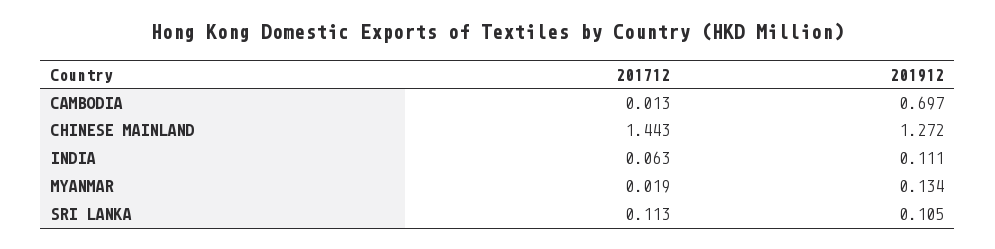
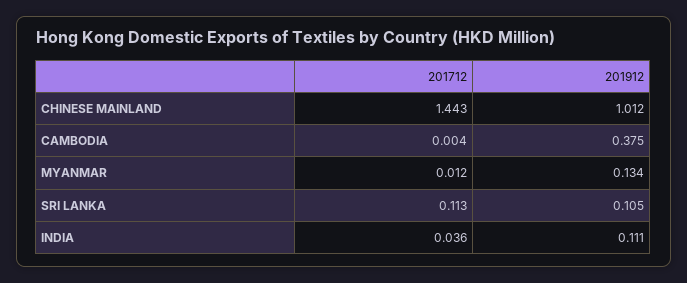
  {
    "201712": {
-     "CAMBODIA": 0.013,
+     "CAMBODIA": 0.004,
      "CHINESE MAINLAND": 1.443,
-     "INDIA": 0.063,
+     "INDIA": 0.036,
-     "MYANMAR": 0.019,
+     "MYANMAR": 0.012,
      "SRI LANKA": 0.113
    },
    "201912": {
-     "CAMBODIA": 0.697,
+     "CAMBODIA": 0.375,
-     "CHINESE MAINLAND": 1.272,
+     "CHINESE MAINLAND": 1.012,
      "INDIA": 0.111,
      "MYANMAR": 0.134,
      "SRI LANKA": 0.105
    }
  }

